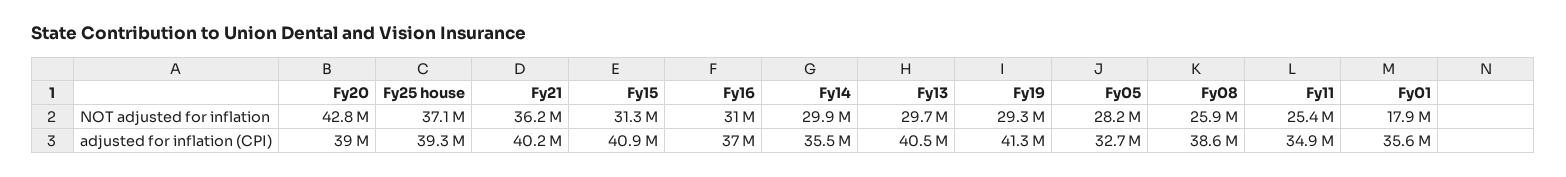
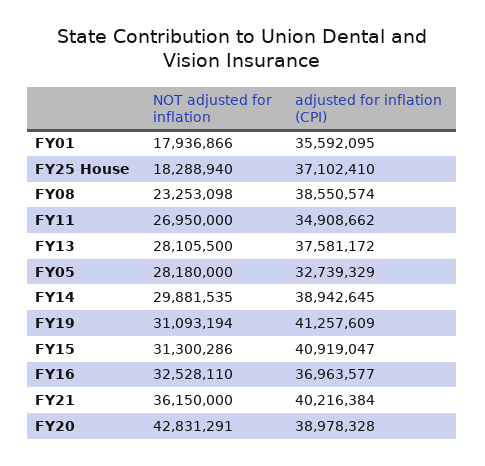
  {
    "Fy20": {
      "NOT adjusted for inflation": 42831291,
      "adjusted for inflation (CPI)": 38978328
    },
    "Fy25 house": {
-     "NOT adjusted for inflation": 37100000,
+     "NOT adjusted for inflation": 18288940,
-     "adjusted for inflation (CPI)": 39300000
+     "adjusted for inflation (CPI)": 37102410
    },
    "Fy21": {
      "NOT adjusted for inflation": 36150000,
      "adjusted for inflation (CPI)": 40216384
    },
    "Fy15": {
      "NOT adjusted for inflation": 31300286,
      "adjusted for inflation (CPI)": 40919047
    },
    "Fy16": {
-     "NOT adjusted for inflation": 31000000,
+     "NOT adjusted for inflation": 32528110,
      "adjusted for inflation (CPI)": 36963577
    },
    "Fy14": {
      "NOT adjusted for inflation": 29881535,
-     "adjusted for inflation (CPI)": 35500000
+     "adjusted for inflation (CPI)": 38942645
    },
    "Fy13": {
-     "NOT adjusted for inflation": 29700000,
+     "NOT adjusted for inflation": 28105500,
-     "adjusted for inflation (CPI)": 40500000
+     "adjusted for inflation (CPI)": 37581172
    },
    "Fy19": {
-     "NOT adjusted for inflation": 29300000,
+     "NOT adjusted for inflation": 31093194,
      "adjusted for inflation (CPI)": 41257609
    },
    "Fy05": {
      "NOT adjusted for inflation": 28180000,
      "adjusted for inflation (CPI)": 32739329
    },
    "Fy08": {
-     "NOT adjusted for inflation": 25900000,
+     "NOT adjusted for inflation": 23253098,
      "adjusted for inflation (CPI)": 38550574
    },
    "Fy11": {
-     "NOT adjusted for inflation": 25400000,
+     "NOT adjusted for inflation": 26950000,
      "adjusted for inflation (CPI)": 34908662
    },
    "Fy01": {
      "NOT adjusted for inflation": 17936866,
      "adjusted for inflation (CPI)": 35592095
    }
  }

